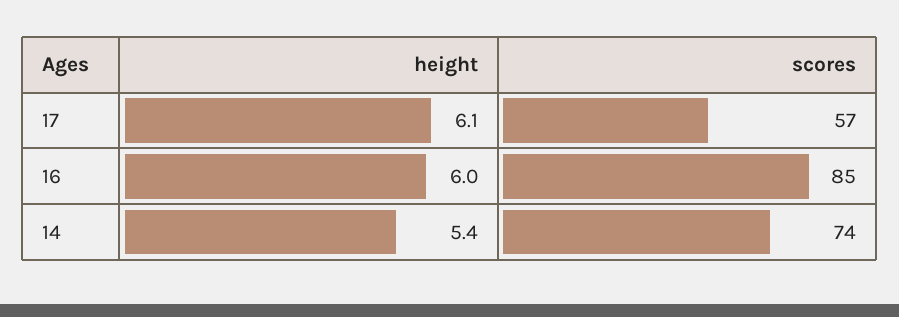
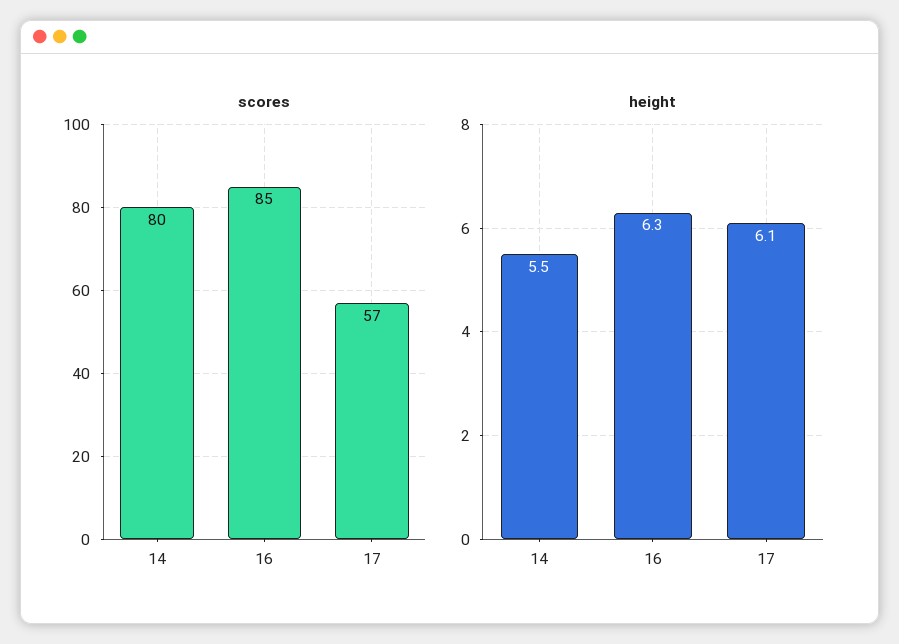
  {
    "height": {
      "17": 6.1,
-     "16": 6,
+     "16": 6.3,
-     "14": 5.4
+     "14": 5.5
    },
    "scores": {
      "17": 57,
      "16": 85,
-     "14": 74
+     "14": 80
    }
  }

